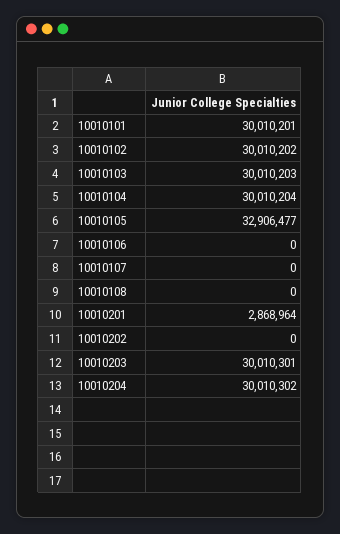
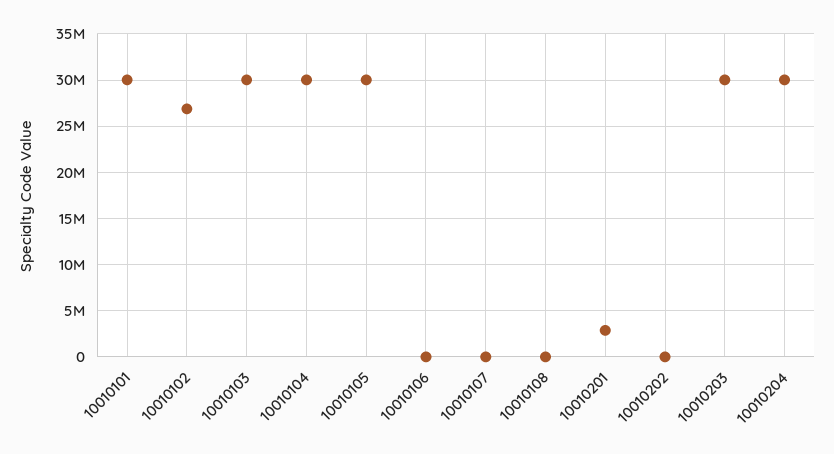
  {
    "10010101": 30010201,
-   "10010102": 30010202,
+   "10010102": 27000000,
    "10010103": 30010203,
    "10010104": 30010204,
-   "10010105": 32906477,
+   "10010105": 30000000,
    "10010106": 0,
    "10010107": 0,
    "10010108": 0,
    "10010201": 2868964,
    "10010202": 0,
    "10010203": 30010301,
    "10010204": 30010302
  }

